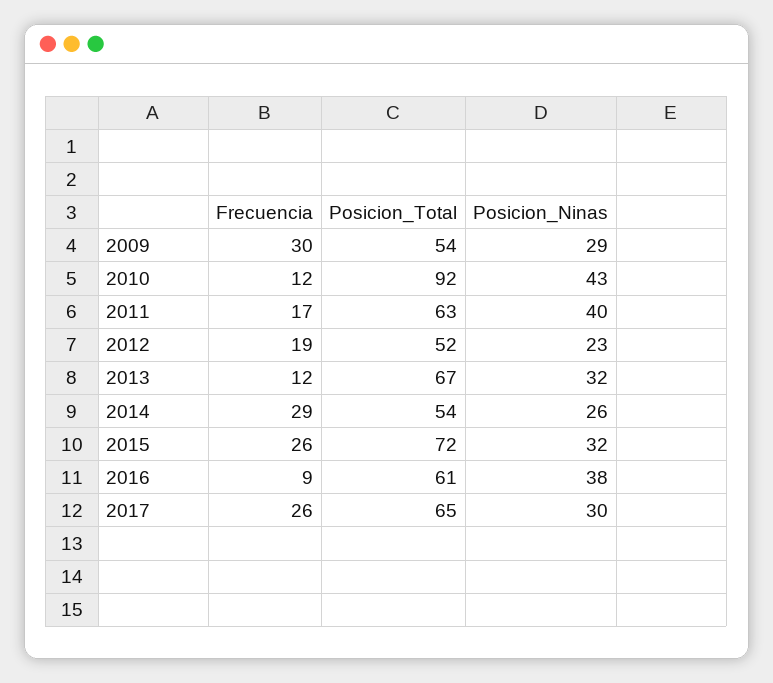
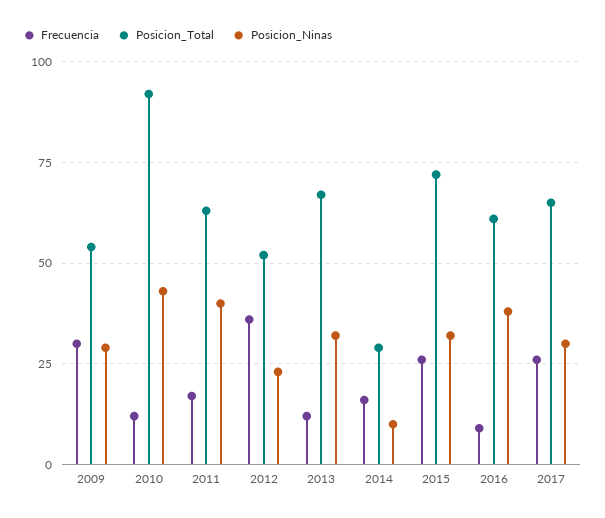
  {
    "Frecuencia": {
      "2009": 30,
      "2010": 12,
      "2011": 17,
-     "2012": 19,
+     "2012": 35,
      "2013": 12,
-     "2014": 29,
+     "2014": 15,
      "2015": 26,
      "2016": 9,
      "2017": 26
    },
    "Posicion_Total": {
      "2009": 54,
      "2010": 92,
      "2011": 63,
      "2012": 52,
      "2013": 67,
-     "2014": 54,
+     "2014": 30,
      "2015": 72,
      "2016": 61,
      "2017": 65
    },
    "Posicion_Ninas": {
      "2009": 29,
      "2010": 43,
      "2011": 40,
      "2012": 23,
      "2013": 32,
-     "2014": 26,
+     "2014": 10,
      "2015": 32,
      "2016": 38,
      "2017": 30
    }
  }

